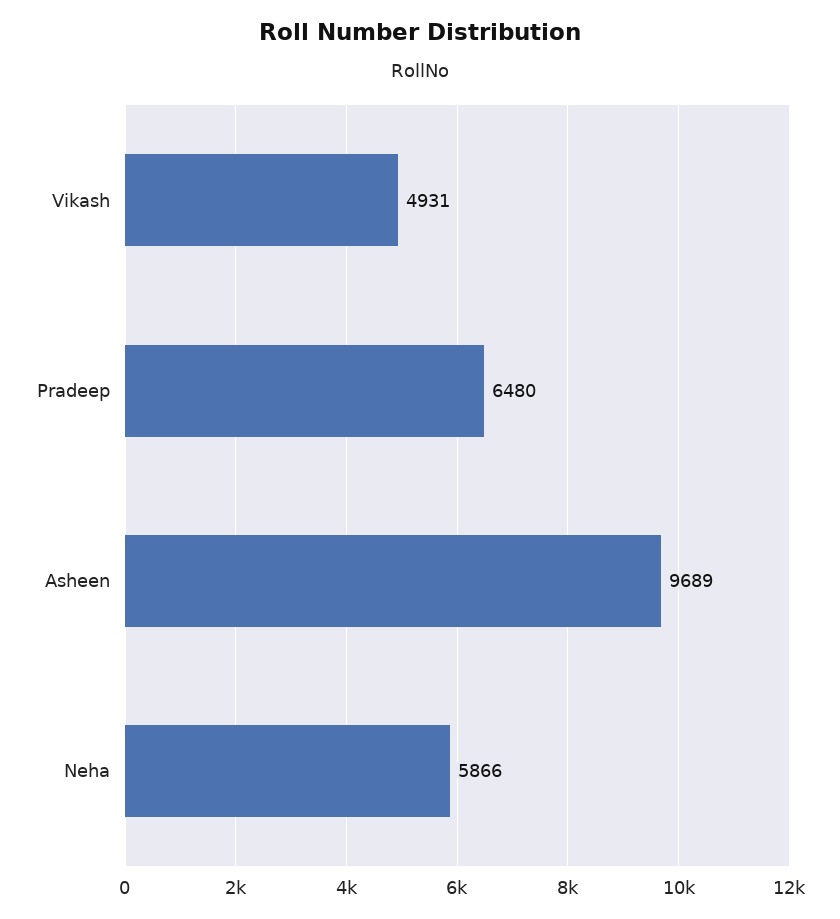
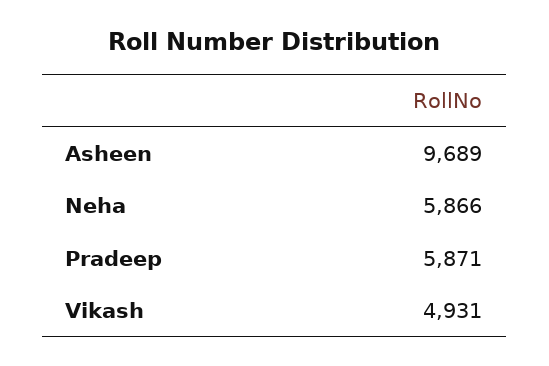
  {
    "Vikash": 4931,
-   "Pradeep": 6480,
+   "Pradeep": 5871,
    "Asheen": 9689,
    "Neha": 5866
  }

